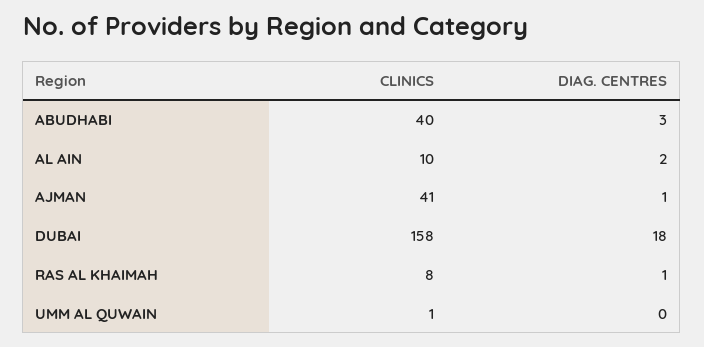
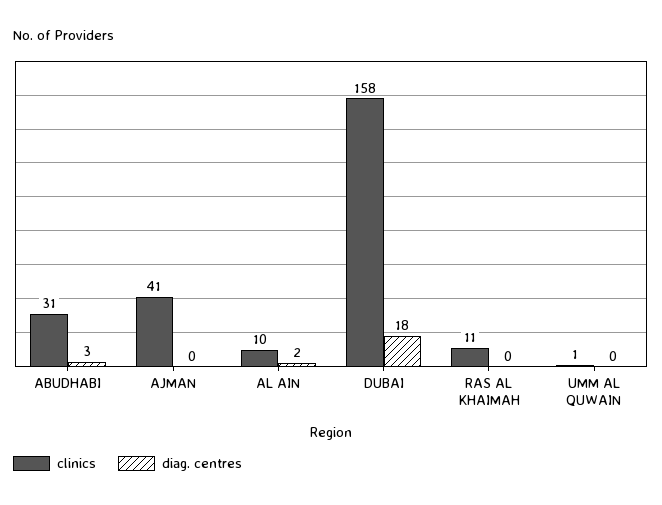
  {
    "CLINICS": {
-     "ABUDHABI": 40,
+     "ABUDHABI": 31,
      "AL AIN": 10,
      "AJMAN": 41,
      "DUBAI": 158,
-     "RAS AL KHAIMAH": 8,
+     "RAS AL KHAIMAH": 11,
      "UMM AL QUWAIN": 1
    },
    "DIAG. CENTRES": {
      "ABUDHABI": 3,
      "AL AIN": 2,
-     "AJMAN": 1,
+     "AJMAN": 0,
      "DUBAI": 18,
-     "RAS AL KHAIMAH": 1,
+     "RAS AL KHAIMAH": 0,
      "UMM AL QUWAIN": 0
    }
  }

